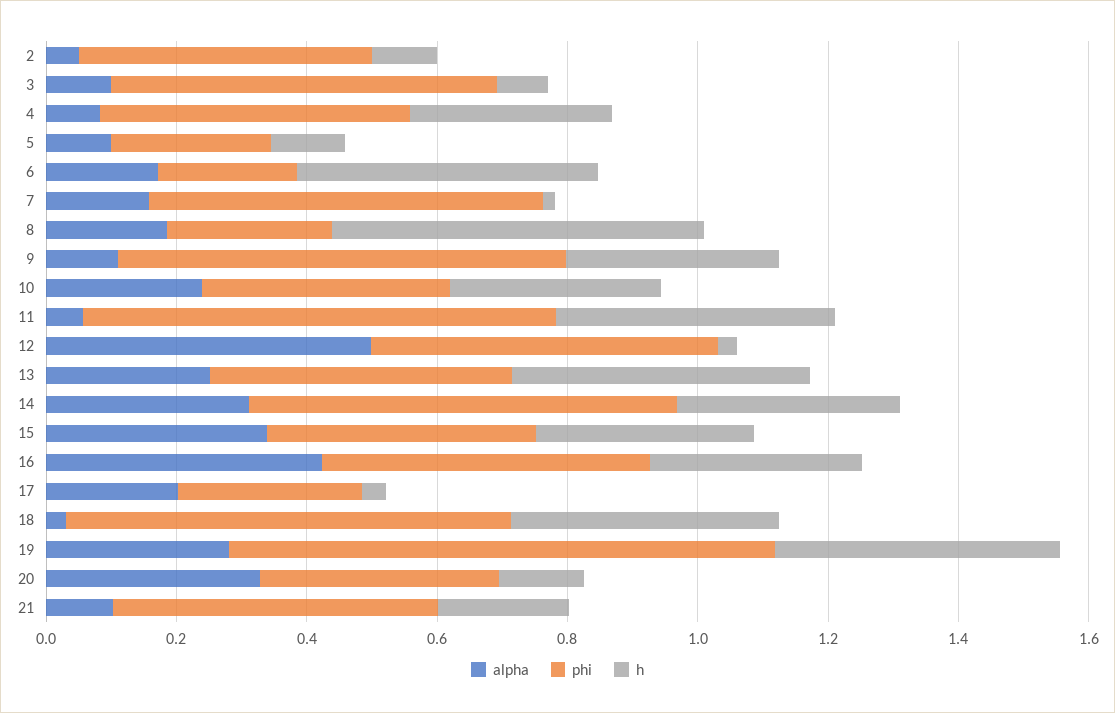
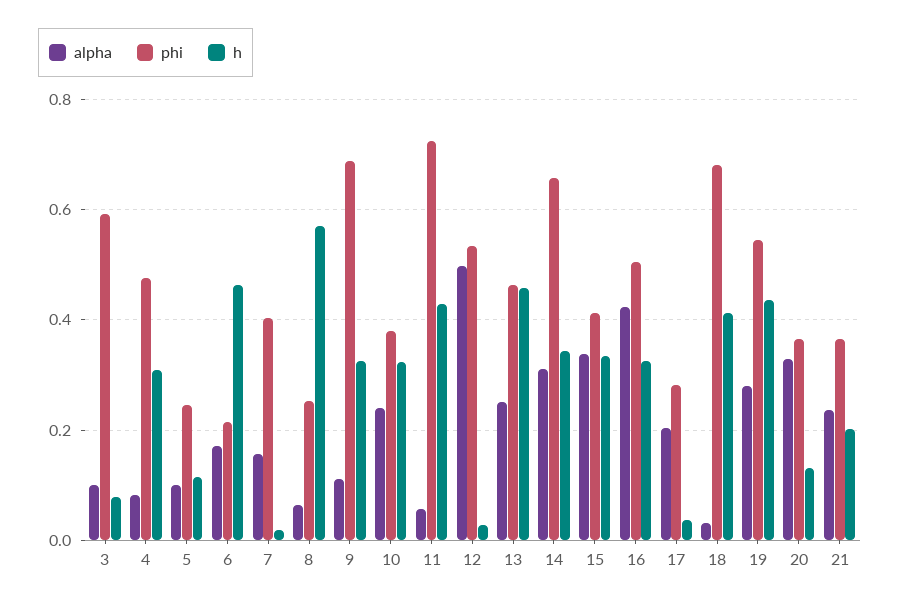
  {
    "alpha": {
-     "2": 0.05,
      "3": 0.1,
      "4": 0.08,
      "5": 0.1,
      "6": 0.18,
      "7": 0.16,
-     "8": 0.2,
+     "8": 0.06,
      "9": 0.12,
      "10": 0.24,
      "11": 0.06,
      "12": 0.5,
      "13": 0.26,
      "14": 0.32,
      "15": 0.34,
      "16": 0.42,
      "17": 0.2,
      "18": 0.04,
      "19": 0.28,
      "20": 0.32,
-     "21": 0.1
+     "21": 0.24
    },
    "phi": {
-     "2": 0.45,
      "3": 0.6,
      "4": 0.48,
      "5": 0.24,
      "6": 0.22,
-     "7": 0.6,
+     "7": 0.4,
      "8": 0.26,
      "9": 0.68,
      "10": 0.38,
      "11": 0.72,
      "12": 0.54,
      "13": 0.46,
      "14": 0.66,
      "15": 0.42,
      "16": 0.5,
      "17": 0.28,
      "18": 0.68,
-     "19": 0.85,
+     "19": 0.54,
      "20": 0.36,
-     "21": 0.5
+     "21": 0.36
    },
    "h": {
-     "2": 0.1,
      "3": 0.08,
      "4": 0.3,
      "5": 0.12,
      "6": 0.46,
      "7": 0.02,
      "8": 0.58,
      "9": 0.32,
      "10": 0.32,
      "11": 0.42,
      "12": 0.02,
      "13": 0.46,
      "14": 0.34,
      "15": 0.34,
      "16": 0.32,
      "17": 0.04,
      "18": 0.42,
      "19": 0.44,
      "20": 0.14,
      "21": 0.2
    }
  }

